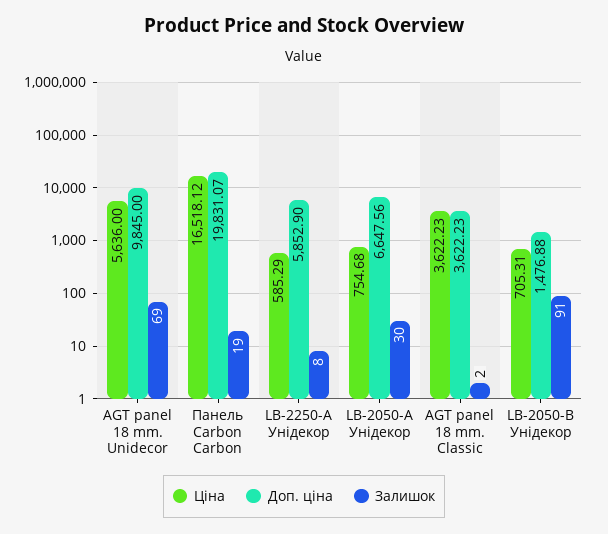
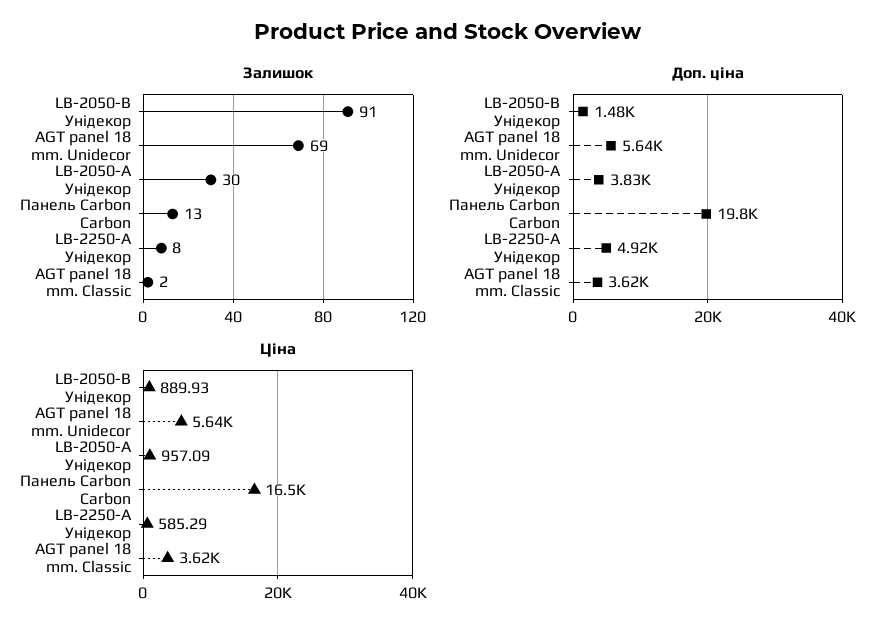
  {
    "Ціна": {
      "AGT panel 18 mm. Unidecor": 5636,
      "Панель Carbon Carbon": 16518.12,
      "LB-2250-А Унідекор": 585.29,
-     "LB-2050-А Унідекор": 754.68,
+     "LB-2050-А Унідекор": 957.09,
      "AGT panel 18 mm. Classic": 3622.23,
-     "LB-2050-В Унідекор": 705.31
+     "LB-2050-В Унідекор": 889.93
    },
    "Доп. ціна": {
-     "AGT panel 18 mm. Unidecor": 9845,
+     "AGT panel 18 mm. Unidecor": 5640,
      "Панель Carbon Carbon": 19831.07,
-     "LB-2250-А Унідекор": 5852.9,
+     "LB-2250-А Унідекор": 4920,
-     "LB-2050-А Унідекор": 6647.56,
+     "LB-2050-А Унідекор": 3830,
      "AGT panel 18 mm. Classic": 3622.23,
      "LB-2050-В Унідекор": 1476.88
    },
    "Залишок": {
      "AGT panel 18 mm. Unidecor": 69,
-     "Панель Carbon Carbon": 19,
+     "Панель Carbon Carbon": 13,
      "LB-2250-А Унідекор": 8,
      "LB-2050-А Унідекор": 30,
      "AGT panel 18 mm. Classic": 2,
      "LB-2050-В Унідекор": 91
    }
  }

